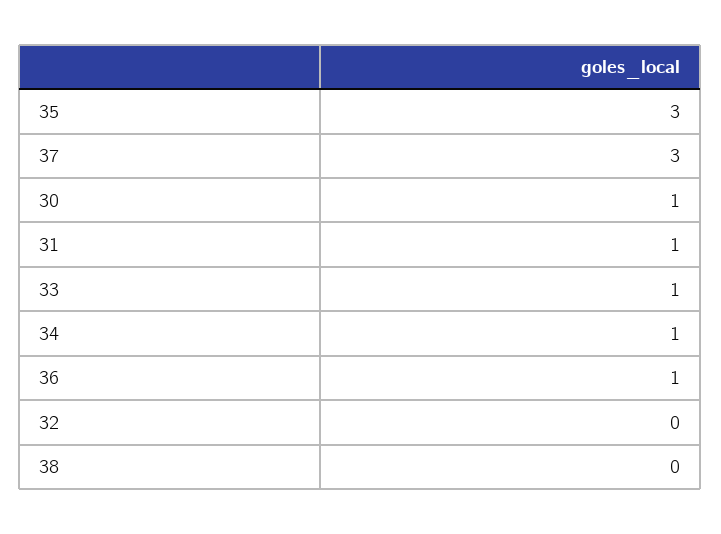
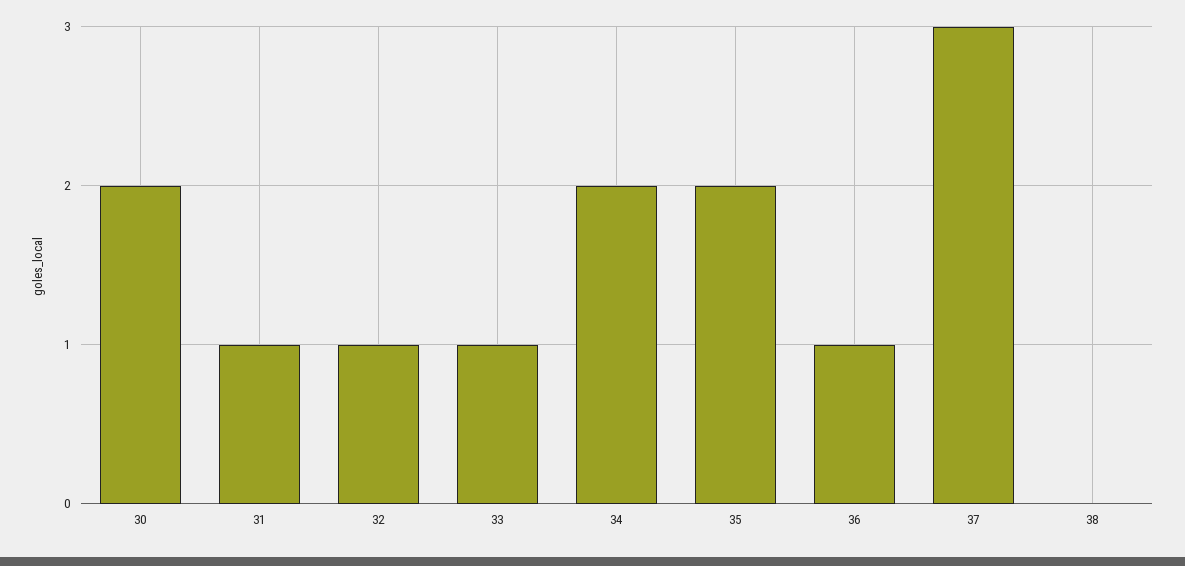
  {
-   "35": 3,
+   "35": 2,
    "37": 3,
-   "30": 1,
+   "30": 2,
    "31": 1,
    "33": 1,
-   "34": 1,
+   "34": 2,
    "36": 1,
-   "32": 0,
+   "32": 1,
    "38": 0
  }

